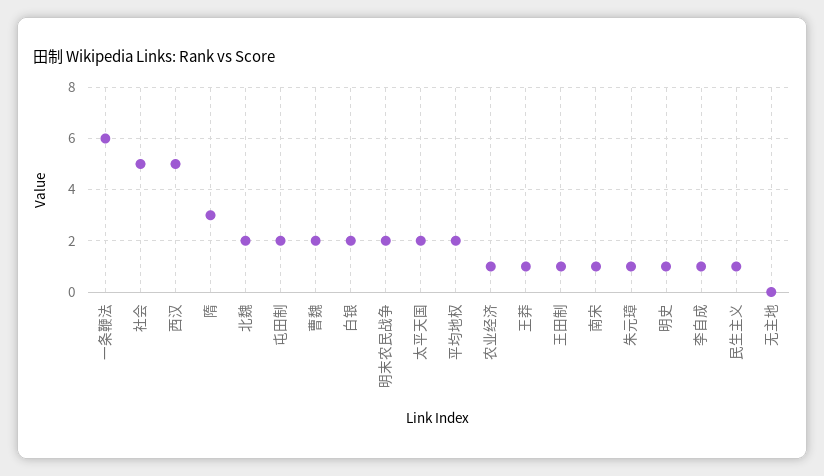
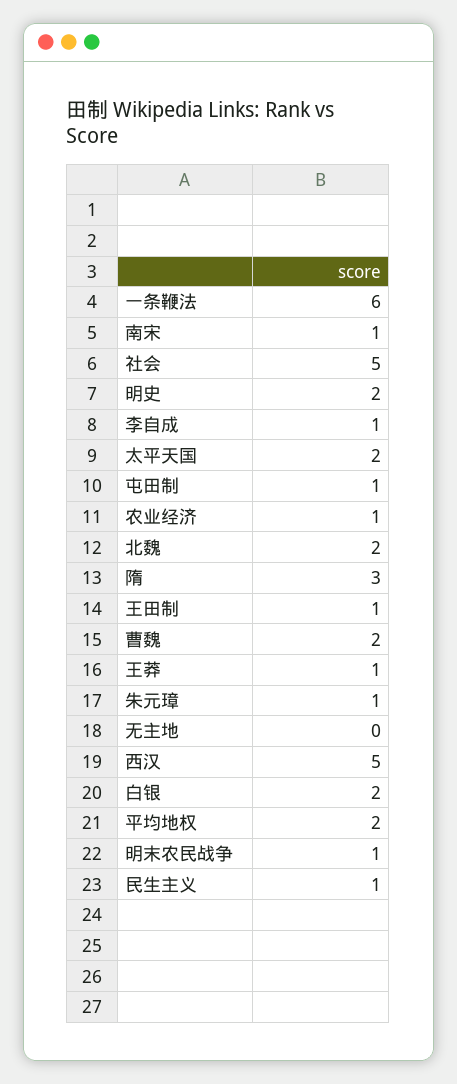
  {
    "一条鞭法": 6,
    "社会": 5,
    "西汉": 5,
    "隋": 3,
    "北魏": 2,
-   "屯田制": 2,
+   "屯田制": 1,
    "曹魏": 2,
    "白银": 2,
-   "明末农民战争": 2,
+   "明末农民战争": 1,
    "太平天国": 2,
    "平均地权": 2,
    "农业经济": 1,
    "王莽": 1,
    "王田制": 1,
    "南宋": 1,
    "朱元璋": 1,
-   "明史": 1,
+   "明史": 2,
    "李自成": 1,
    "民生主义": 1,
    "无主地": 0
  }

